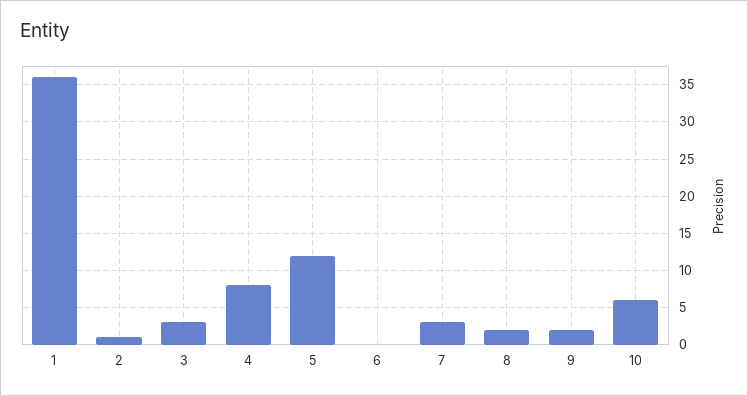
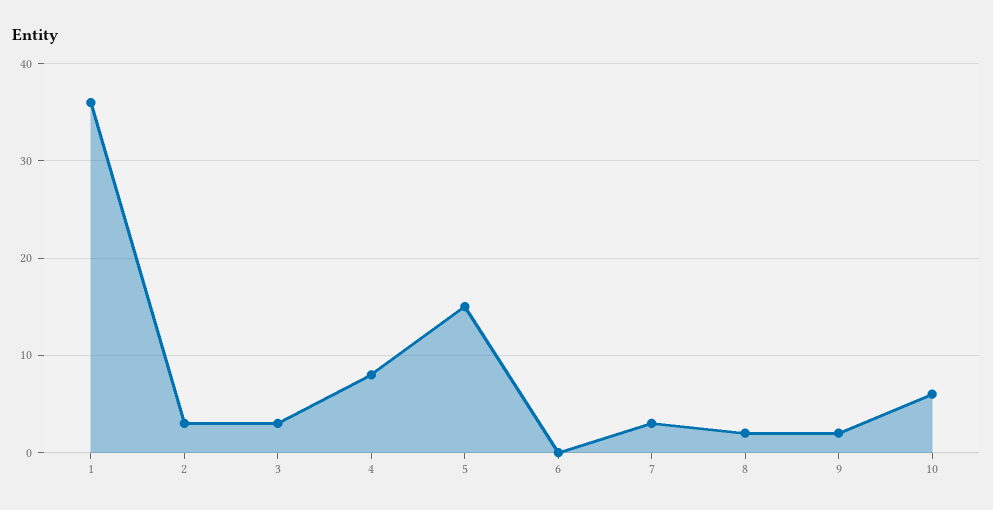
  {
    "1": 36,
-   "2": 1,
+   "2": 3,
    "3": 3,
    "4": 8,
-   "5": 12,
+   "5": 15,
    "6": 0,
    "7": 3,
    "8": 2,
    "9": 2,
    "10": 6
  }

